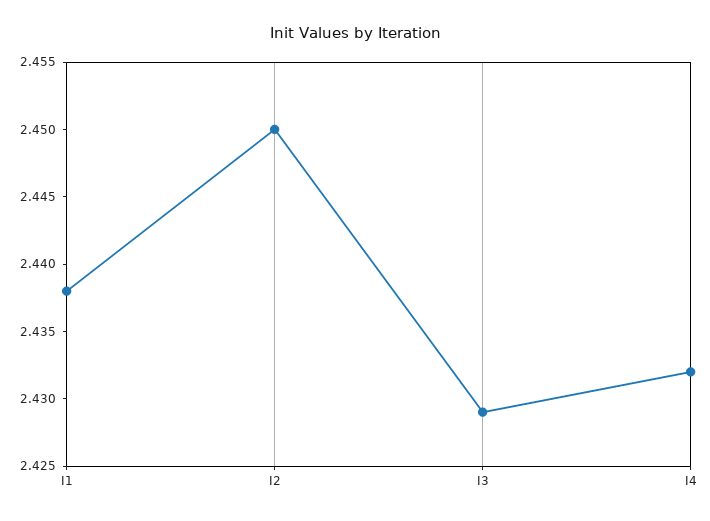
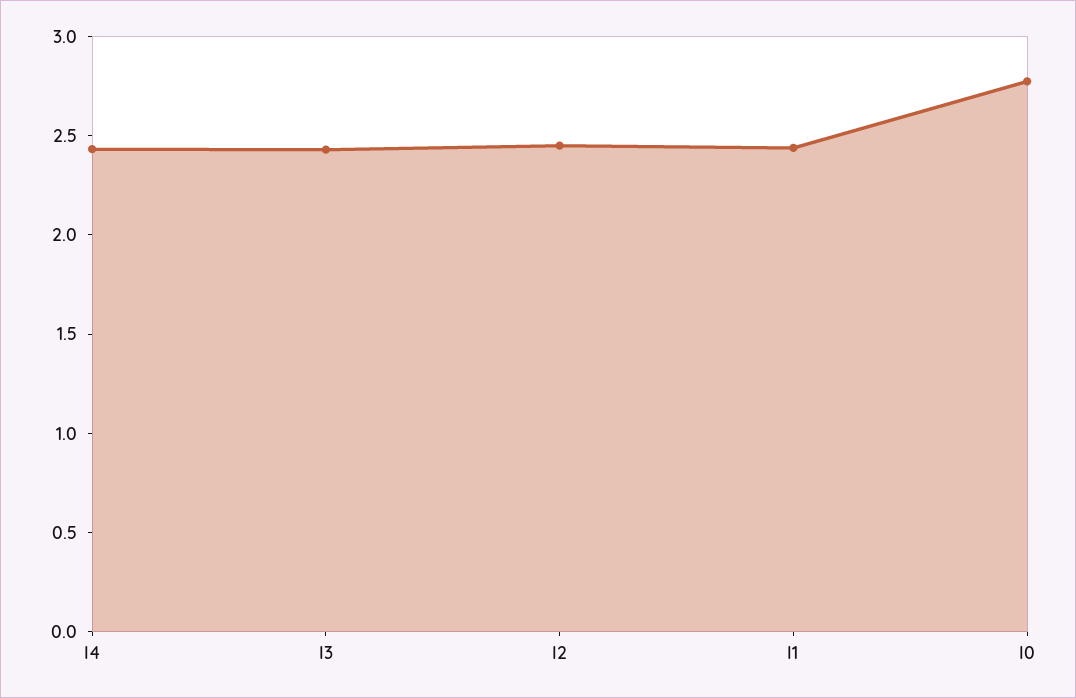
  {
    "I1": 2.438,
    "I2": 2.45,
    "I3": 2.429,
-   "I4": 2.432
+   "I4": 2.432,
+   "I0": 2.8
  }

